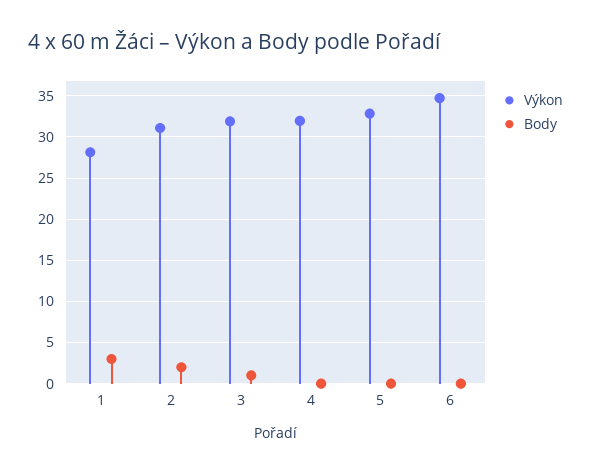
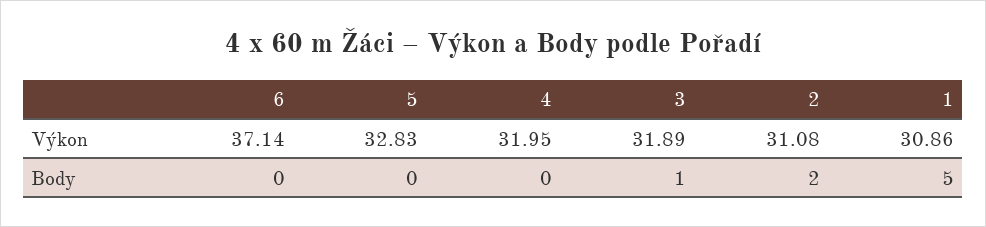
  {
    "Výkon": {
-     "1": 28,
+     "1": 30.86,
      "2": 31.08,
      "3": 31.89,
      "4": 31.95,
      "5": 32.83,
-     "6": 35
+     "6": 37.14
    },
    "Body": {
-     "1": 3,
+     "1": 5,
      "2": 2,
      "3": 1,
      "4": 0,
      "5": 0,
      "6": 0
    }
  }

